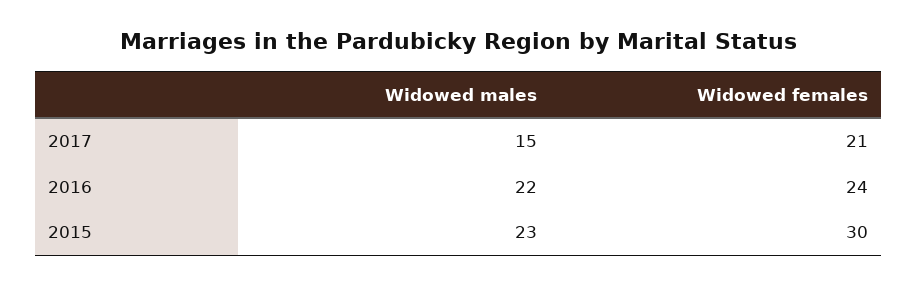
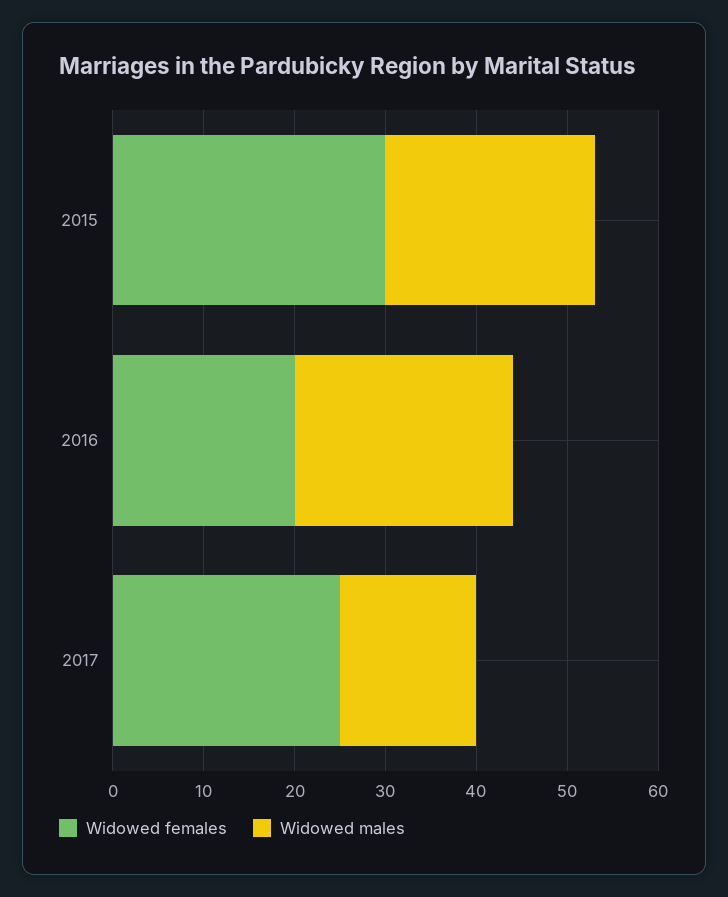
  {
    "Widowed males": {
      "2017": 15,
-     "2016": 22,
+     "2016": 24,
      "2015": 23
    },
    "Widowed females": {
-     "2017": 21,
+     "2017": 25,
-     "2016": 24,
+     "2016": 20,
      "2015": 30
    }
  }

